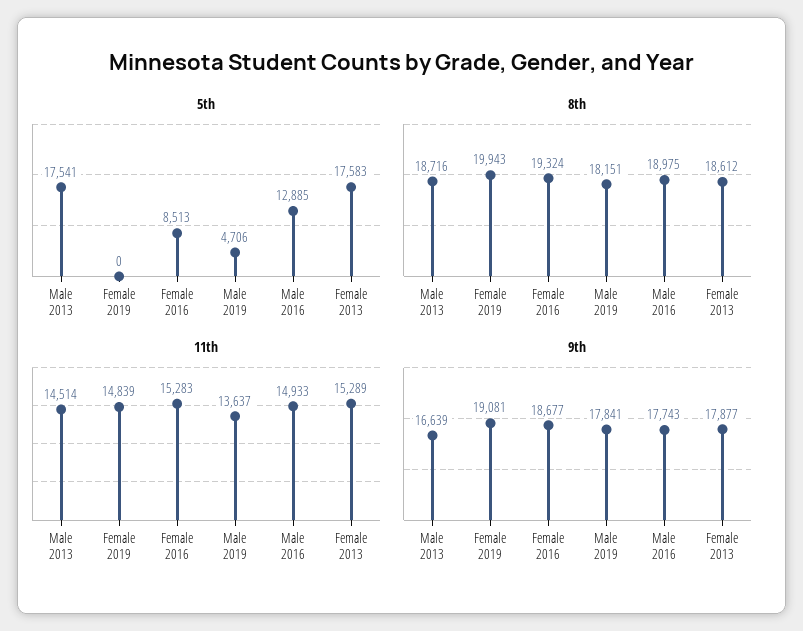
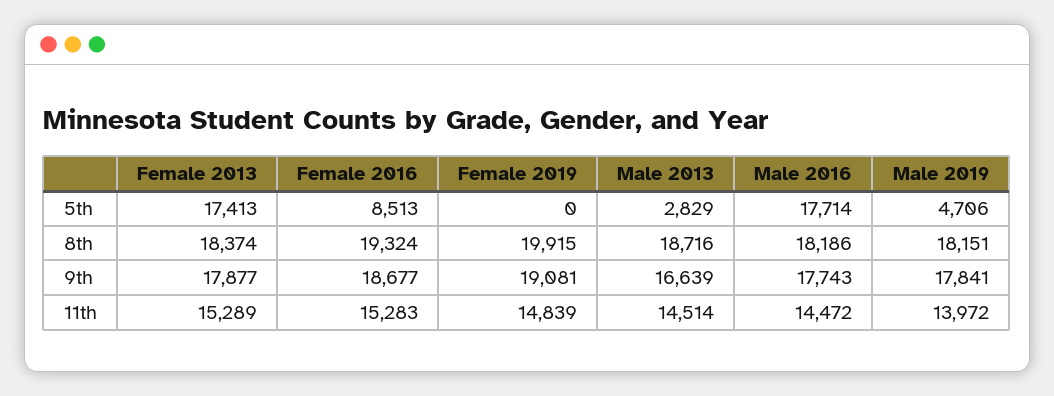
  {
    "5th": {
-     "Male 2013": 17541,
+     "Male 2013": 2829,
      "Female 2019": 0,
      "Female 2016": 8513,
      "Male 2019": 4706,
-     "Male 2016": 12885,
+     "Male 2016": 17714,
-     "Female 2013": 17583
+     "Female 2013": 17413
    },
    "8th": {
      "Male 2013": 18716,
-     "Female 2019": 19943,
+     "Female 2019": 19915,
      "Female 2016": 19324,
      "Male 2019": 18151,
-     "Male 2016": 18975,
+     "Male 2016": 18186,
-     "Female 2013": 18612
+     "Female 2013": 18374
    },
    "11th": {
      "Male 2013": 14514,
      "Female 2019": 14839,
      "Female 2016": 15283,
-     "Male 2019": 13637,
+     "Male 2019": 13972,
-     "Male 2016": 14933,
+     "Male 2016": 14472,
      "Female 2013": 15289
    },
    "9th": {
      "Male 2013": 16639,
      "Female 2019": 19081,
      "Female 2016": 18677,
      "Male 2019": 17841,
      "Male 2016": 17743,
      "Female 2013": 17877
    }
  }

